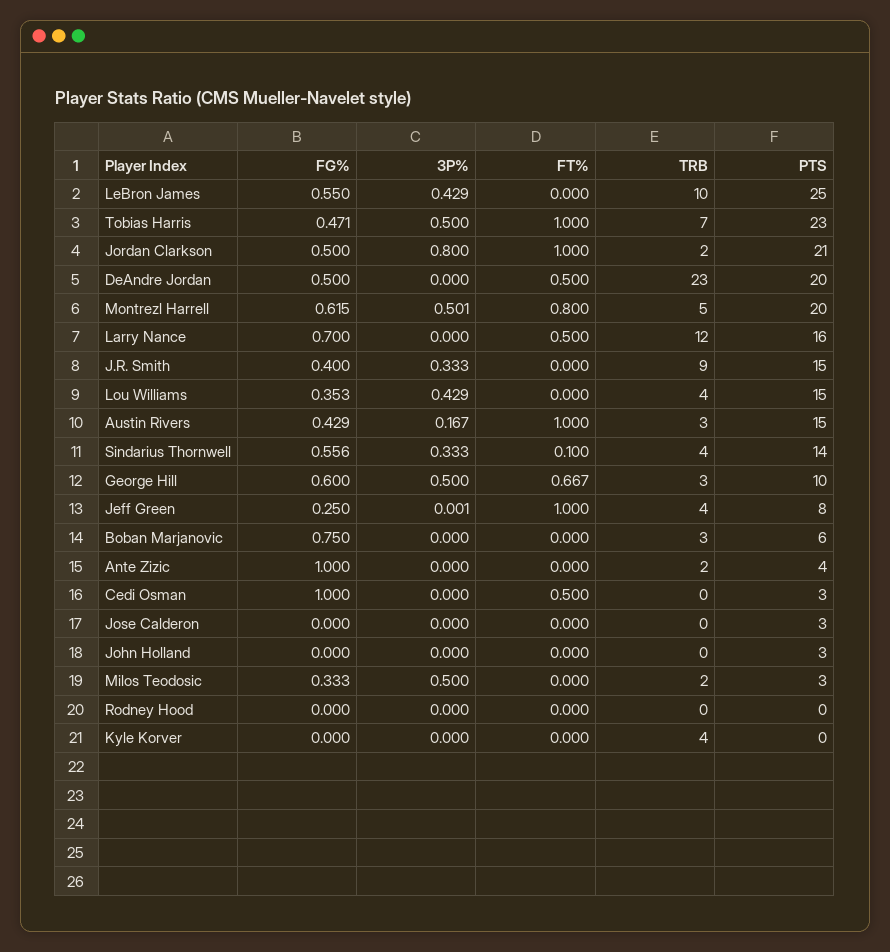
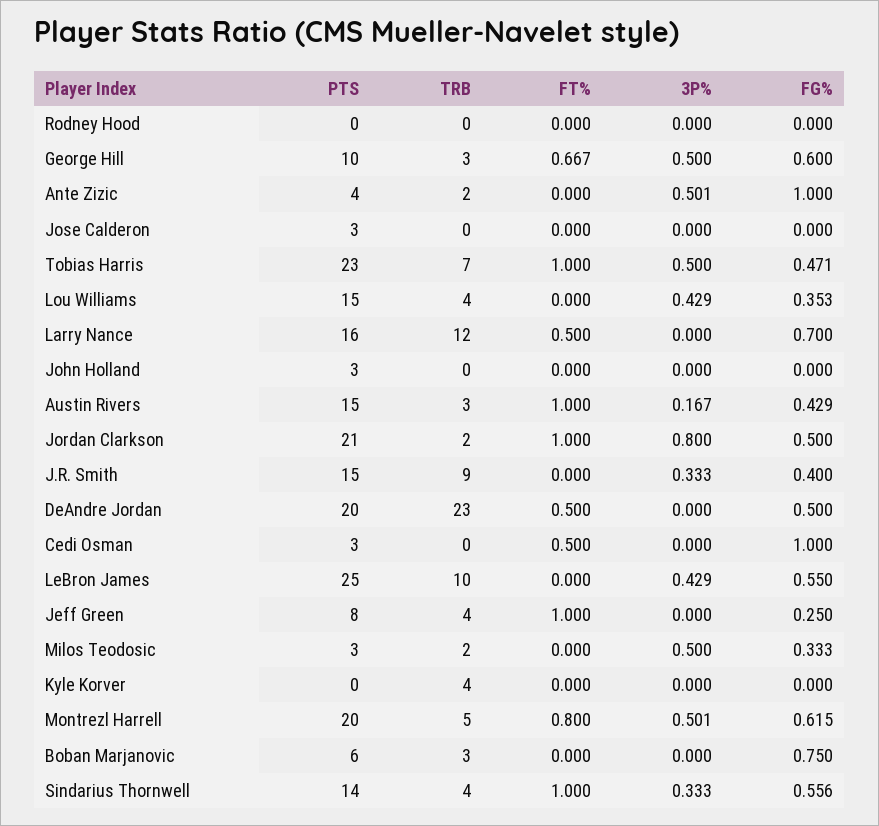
  {
    "FG%": {
      "LeBron James": 0.55,
      "Tobias Harris": 0.471,
      "Jordan Clarkson": 0.5,
      "DeAndre Jordan": 0.5,
      "Montrezl Harrell": 0.615,
      "Larry Nance": 0.7,
      "J.R. Smith": 0.4,
      "Lou Williams": 0.353,
      "Austin Rivers": 0.429,
      "Sindarius Thornwell": 0.556,
      "George Hill": 0.6,
      "Jeff Green": 0.25,
      "Boban Marjanovic": 0.75,
      "Ante Zizic": 1,
      "Cedi Osman": 1,
      "Jose Calderon": 0,
      "John Holland": 0,
      "Milos Teodosic": 0.333,
      "Rodney Hood": 0,
      "Kyle Korver": 0
    },
    "3P%": {
      "LeBron James": 0.429,
      "Tobias Harris": 0.5,
      "Jordan Clarkson": 0.8,
      "DeAndre Jordan": 0,
      "Montrezl Harrell": 0.501,
      "Larry Nance": 0,
      "J.R. Smith": 0.333,
      "Lou Williams": 0.429,
      "Austin Rivers": 0.167,
      "Sindarius Thornwell": 0.333,
      "George Hill": 0.5,
-     "Jeff Green": 0.001,
+     "Jeff Green": 0,
      "Boban Marjanovic": 0,
-     "Ante Zizic": 0,
+     "Ante Zizic": 0.501,
      "Cedi Osman": 0,
      "Jose Calderon": 0,
      "John Holland": 0,
      "Milos Teodosic": 0.5,
      "Rodney Hood": 0,
      "Kyle Korver": 0
    },
    "FT%": {
      "LeBron James": 0,
      "Tobias Harris": 1,
      "Jordan Clarkson": 1,
      "DeAndre Jordan": 0.5,
      "Montrezl Harrell": 0.8,
      "Larry Nance": 0.5,
      "J.R. Smith": 0,
      "Lou Williams": 0,
      "Austin Rivers": 1,
-     "Sindarius Thornwell": 0.1,
+     "Sindarius Thornwell": 1,
      "George Hill": 0.667,
      "Jeff Green": 1,
      "Boban Marjanovic": 0,
      "Ante Zizic": 0,
      "Cedi Osman": 0.5,
      "Jose Calderon": 0,
      "John Holland": 0,
      "Milos Teodosic": 0,
      "Rodney Hood": 0,
      "Kyle Korver": 0
    },
    "TRB": {
      "LeBron James": 10,
      "Tobias Harris": 7,
      "Jordan Clarkson": 2,
      "DeAndre Jordan": 23,
      "Montrezl Harrell": 5,
      "Larry Nance": 12,
      "J.R. Smith": 9,
      "Lou Williams": 4,
      "Austin Rivers": 3,
      "Sindarius Thornwell": 4,
      "George Hill": 3,
      "Jeff Green": 4,
      "Boban Marjanovic": 3,
      "Ante Zizic": 2,
      "Cedi Osman": 0,
      "Jose Calderon": 0,
      "John Holland": 0,
      "Milos Teodosic": 2,
      "Rodney Hood": 0,
      "Kyle Korver": 4
    },
    "PTS": {
      "LeBron James": 25,
      "Tobias Harris": 23,
      "Jordan Clarkson": 21,
      "DeAndre Jordan": 20,
      "Montrezl Harrell": 20,
      "Larry Nance": 16,
      "J.R. Smith": 15,
      "Lou Williams": 15,
      "Austin Rivers": 15,
      "Sindarius Thornwell": 14,
      "George Hill": 10,
      "Jeff Green": 8,
      "Boban Marjanovic": 6,
      "Ante Zizic": 4,
      "Cedi Osman": 3,
      "Jose Calderon": 3,
      "John Holland": 3,
      "Milos Teodosic": 3,
      "Rodney Hood": 0,
      "Kyle Korver": 0
    }
  }

